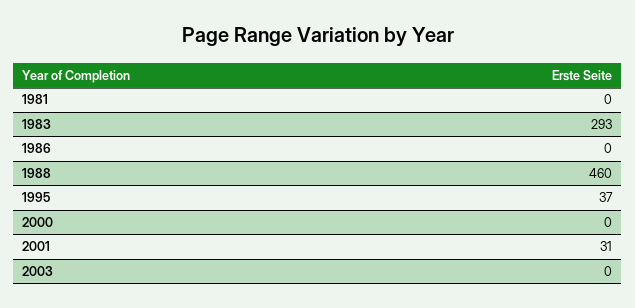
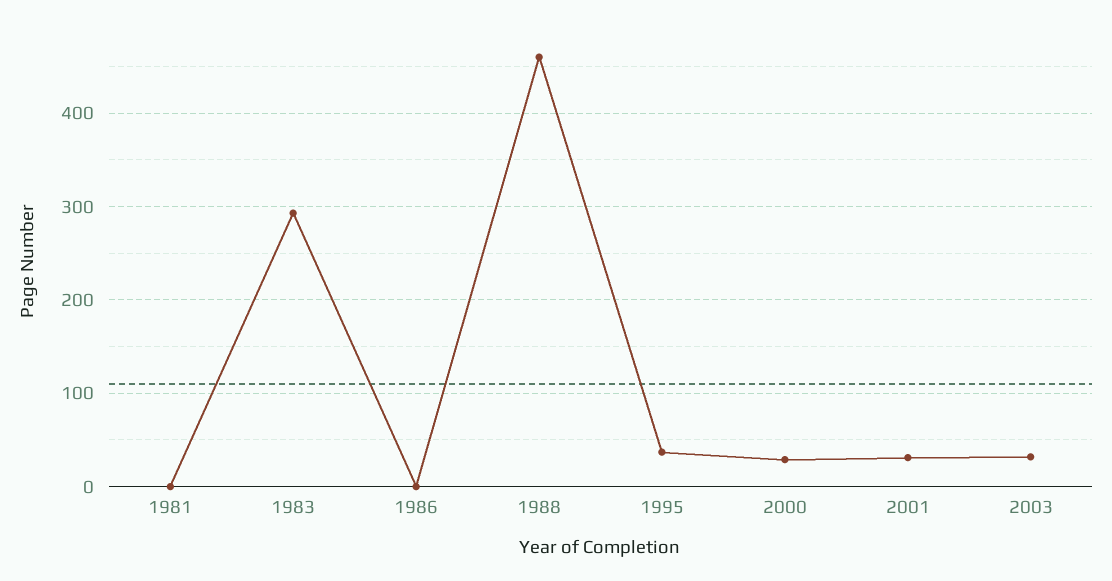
  {
    "1981": 0,
    "1983": 293,
    "1986": 0,
    "1988": 460,
    "1995": 37,
-   "2000": 0,
+   "2000": 30,
    "2001": 31,
-   "2003": 0
+   "2003": 30
  }

